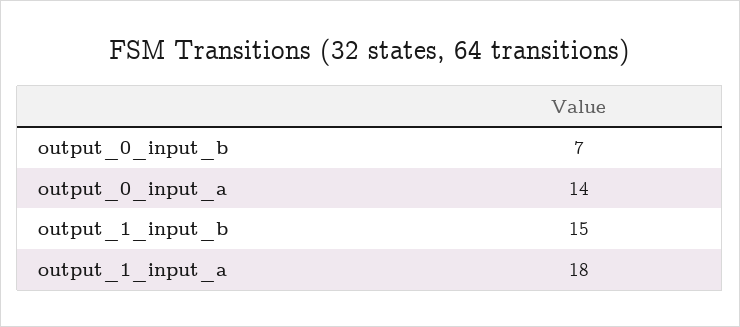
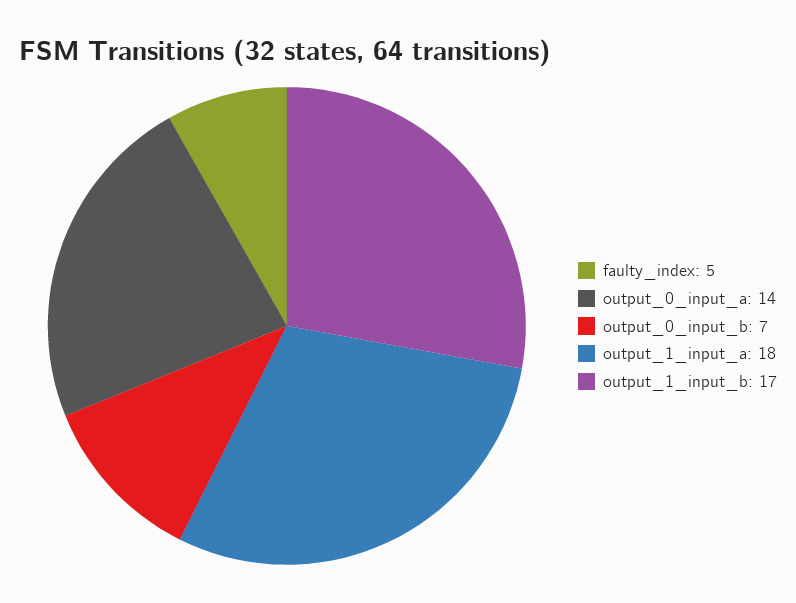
  {
    "output_0_input_b": 7,
    "output_0_input_a": 14,
-   "output_1_input_b": 15,
+   "output_1_input_b": 17,
-   "output_1_input_a": 18
+   "output_1_input_a": 18,
+   "faulty_index": 5
  }

